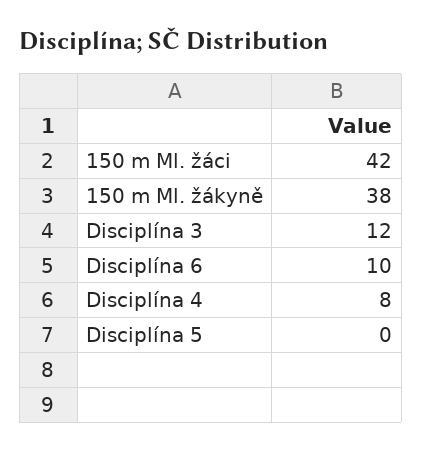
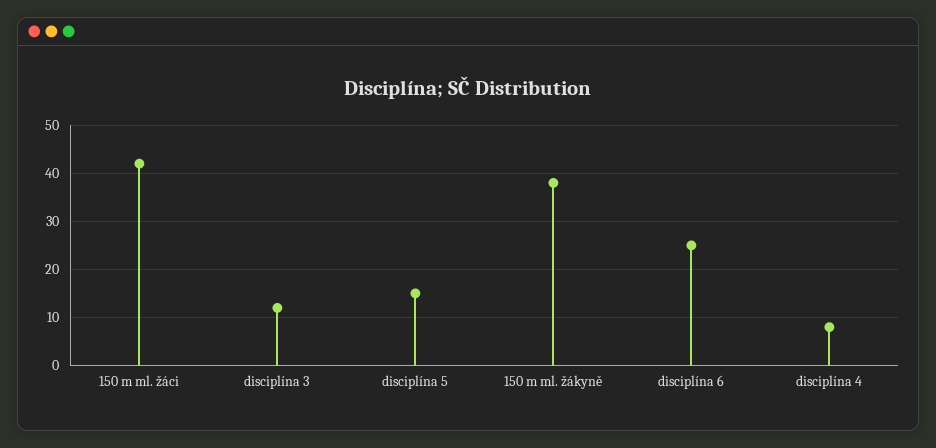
  {
    "150 m Ml. žáci": 42,
    "150 m Ml. žákyně": 38,
    "Disciplína 3": 12,
-   "Disciplína 6": 10,
+   "Disciplína 6": 25,
    "Disciplína 4": 8,
-   "Disciplína 5": 0
+   "Disciplína 5": 15
  }

